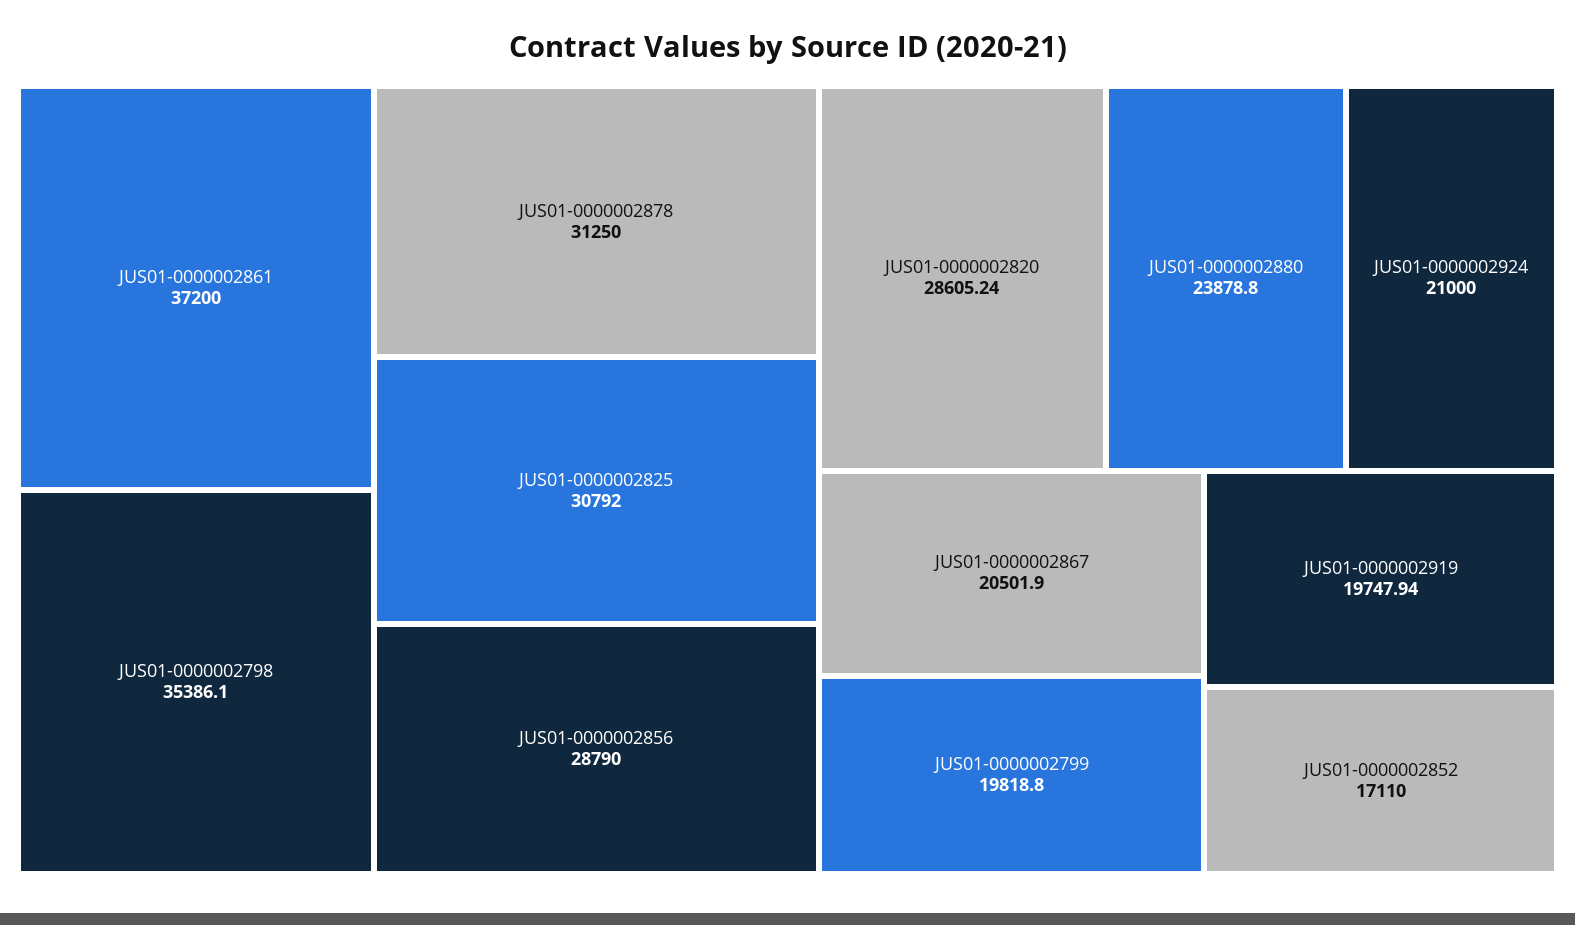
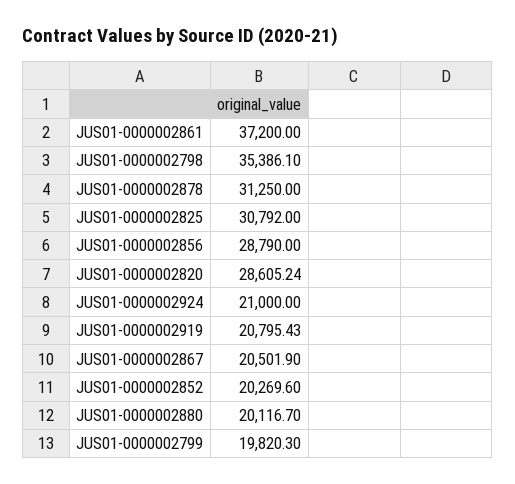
  {
    "JUS01-0000002861": 37200,
    "JUS01-0000002798": 35386.1,
    "JUS01-0000002878": 31250,
    "JUS01-0000002825": 30792,
    "JUS01-0000002856": 28790,
    "JUS01-0000002820": 28605.24,
-   "JUS01-0000002880": 23878.8,
+   "JUS01-0000002880": 20116.7,
    "JUS01-0000002924": 21000,
    "JUS01-0000002867": 20501.9,
-   "JUS01-0000002799": 19818.8,
+   "JUS01-0000002799": 19820.3,
-   "JUS01-0000002919": 19747.94,
+   "JUS01-0000002919": 20795.43,
-   "JUS01-0000002852": 17110
+   "JUS01-0000002852": 20269.6
  }

